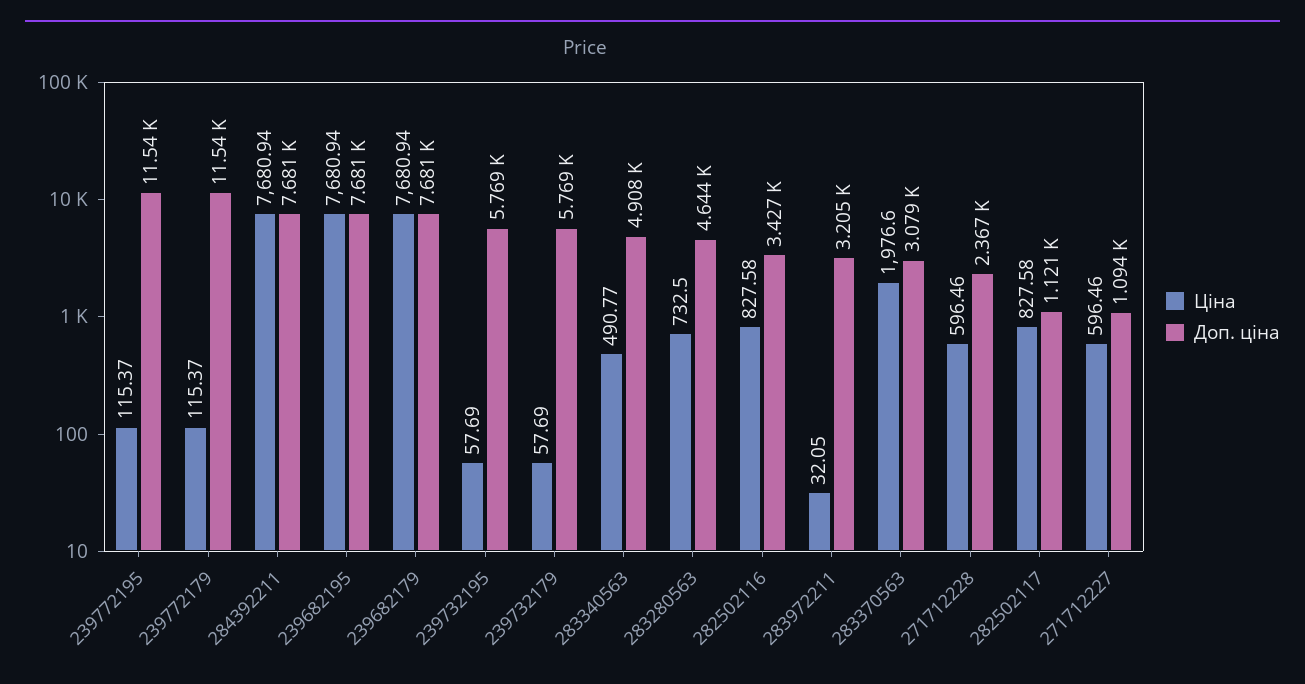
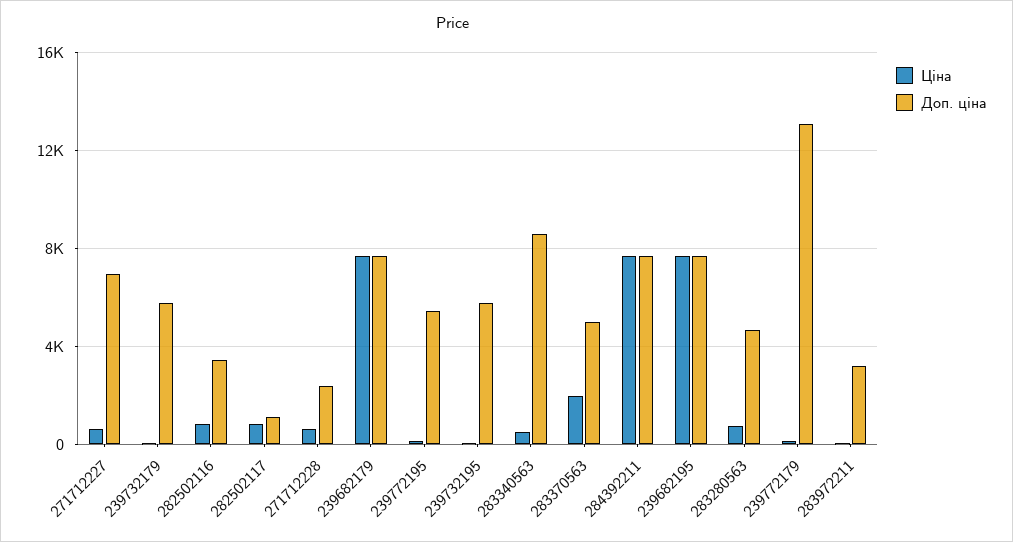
  {
    "Ціна": {
      "239772195": 115.37,
      "239772179": 115.37,
      "284392211": 7680.94,
      "239682195": 7680.94,
      "239682179": 7680.94,
      "239732195": 57.69,
      "239732179": 57.69,
      "283340563": 490.77,
      "283280563": 732.5,
      "282502116": 827.58,
      "283972211": 32.05,
      "283370563": 1976.6,
      "271712228": 596.46,
      "282502117": 827.58,
      "271712227": 596.46
    },
    "Доп. ціна": {
-     "239772195": 11540,
+     "239772195": 5500,
-     "239772179": 11540,
+     "239772179": 13000,
      "284392211": 7681,
      "239682195": 7681,
      "239682179": 7681,
      "239732195": 5769,
      "239732179": 5769,
-     "283340563": 4908,
+     "283340563": 8500,
      "283280563": 4644,
      "282502116": 3427,
      "283972211": 3205,
-     "283370563": 3079,
+     "283370563": 5000,
      "271712228": 2367,
      "282502117": 1121,
-     "271712227": 1094
+     "271712227": 7000
    }
  }

